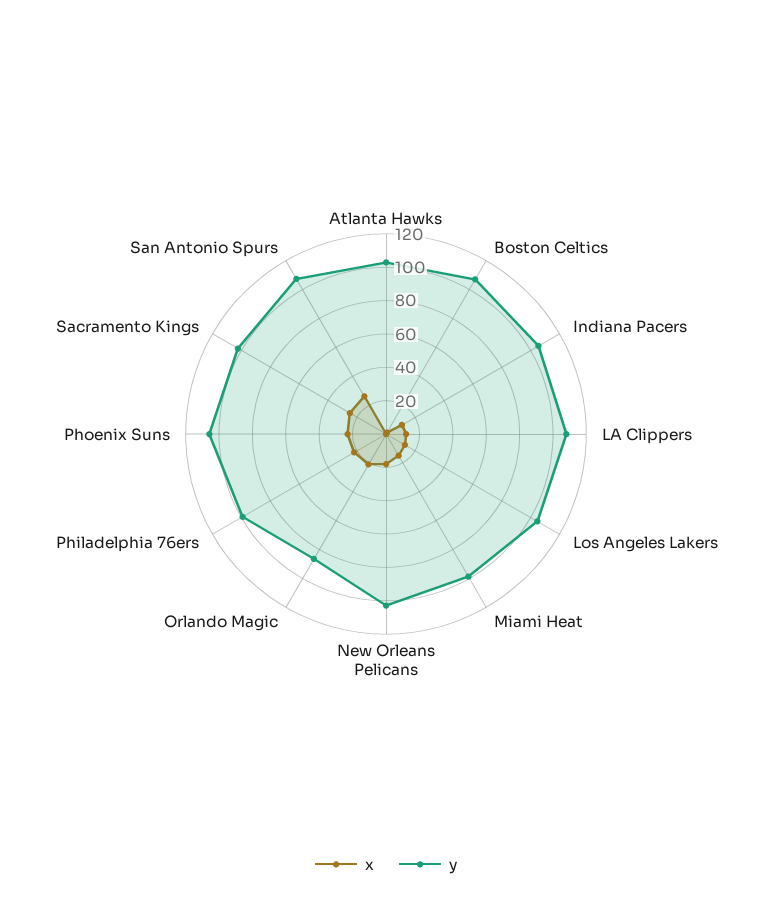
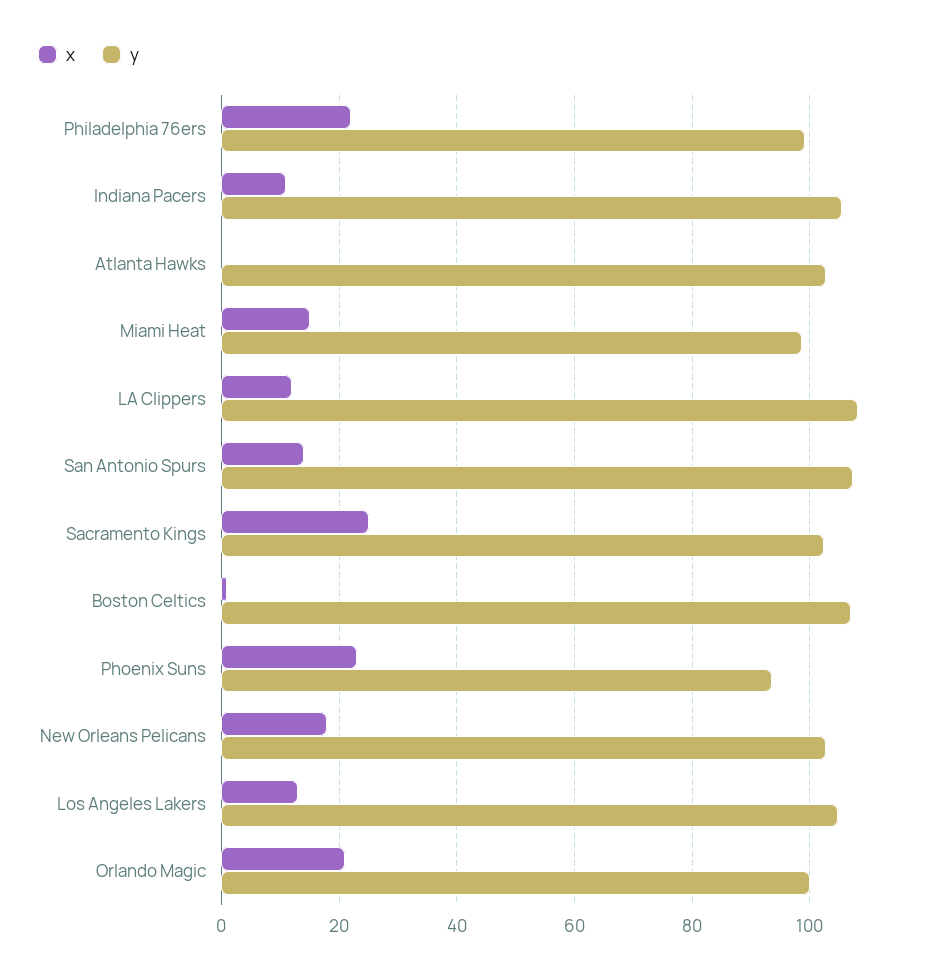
  {
    "x": {
      "Atlanta Hawks": 0,
      "Boston Celtics": 2,
      "Indiana Pacers": 12,
      "LA Clippers": 12,
      "Los Angeles Lakers": 14,
      "Miami Heat": 16,
      "New Orleans Pelicans": 18,
      "Orlando Magic": 22,
      "Philadelphia 76ers": 22,
      "Phoenix Suns": 24,
      "Sacramento Kings": 26,
-     "San Antonio Spurs": 25
+     "San Antonio Spurs": 14
    },
    "y": {
      "Atlanta Hawks": 102,
      "Boston Celtics": 106,
      "Indiana Pacers": 106,
      "LA Clippers": 108,
      "Los Angeles Lakers": 104,
      "Miami Heat": 98,
      "New Orleans Pelicans": 102,
-     "Orlando Magic": 85,
+     "Orlando Magic": 100,
      "Philadelphia 76ers": 100,
-     "Phoenix Suns": 105,
+     "Phoenix Suns": 94,
      "Sacramento Kings": 102,
      "San Antonio Spurs": 108
    }
  }

